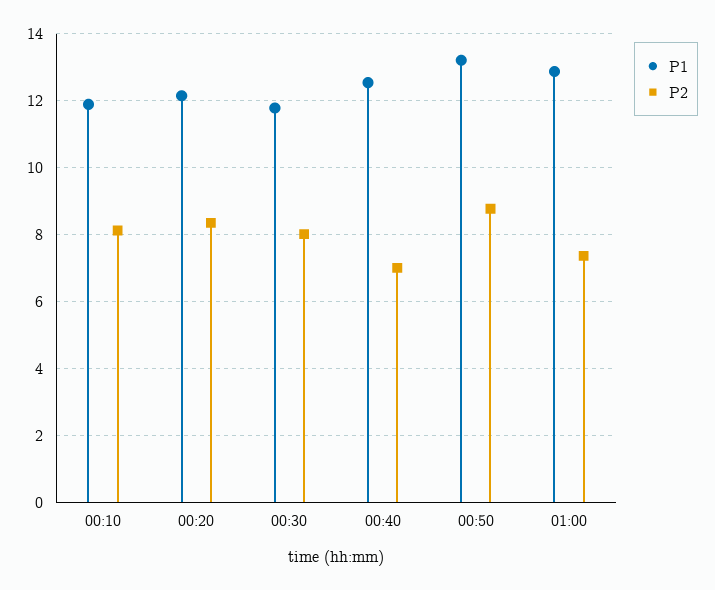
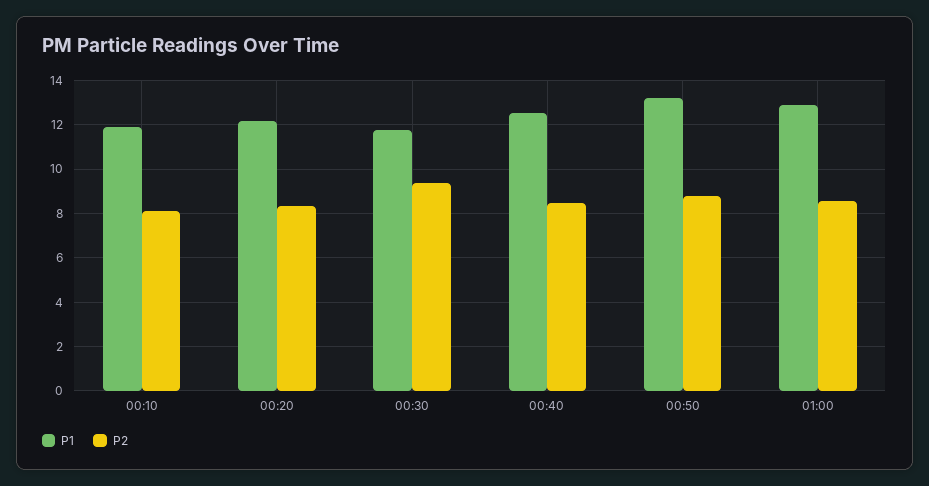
  {
    "P1": {
      "00:10": 11.8,
      "00:20": 12.2,
      "00:30": 11.8,
      "00:40": 12.6,
      "00:50": 13.2,
      "01:00": 12.8
    },
    "P2": {
      "00:10": 8.2,
      "00:20": 8.4,
-     "00:30": 8,
+     "00:30": 9.5,
-     "00:40": 7,
+     "00:40": 8.5,
      "00:50": 8.8,
-     "01:00": 7.4
+     "01:00": 8.5
    }
  }

